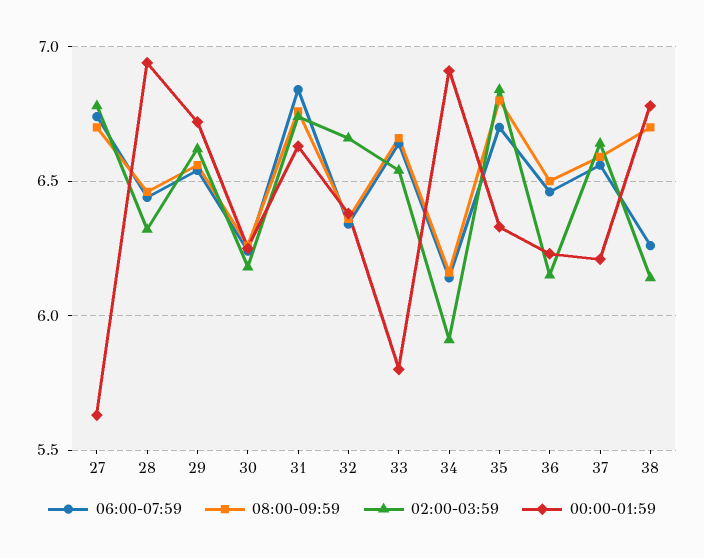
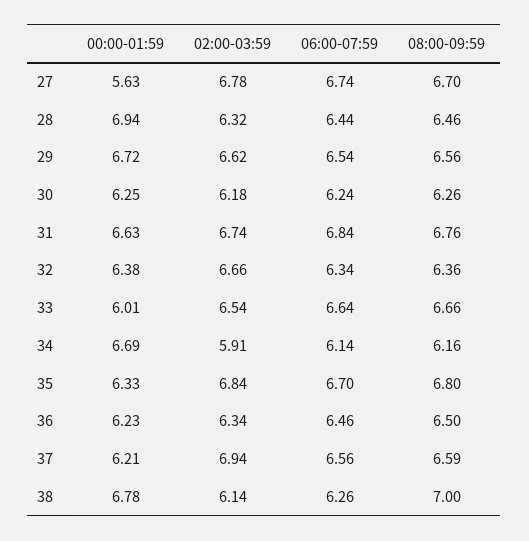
  {
    "06:00-07:59": {
      "27": 6.74,
      "28": 6.44,
      "29": 6.54,
      "30": 6.24,
      "31": 6.84,
      "32": 6.34,
      "33": 6.64,
      "34": 6.14,
      "35": 6.7,
      "36": 6.46,
      "37": 6.56,
      "38": 6.26
    },
    "08:00-09:59": {
      "27": 6.7,
      "28": 6.46,
      "29": 6.56,
      "30": 6.26,
      "31": 6.76,
      "32": 6.36,
      "33": 6.66,
      "34": 6.16,
      "35": 6.8,
      "36": 6.5,
      "37": 6.59,
-     "38": 6.7
+     "38": 7
    },
    "02:00-03:59": {
      "27": 6.78,
      "28": 6.32,
      "29": 6.62,
      "30": 6.18,
      "31": 6.74,
      "32": 6.66,
      "33": 6.54,
      "34": 5.91,
      "35": 6.84,
-     "36": 6.15,
+     "36": 6.34,
-     "37": 6.65,
+     "37": 6.94,
      "38": 6.14
    },
    "00:00-01:59": {
      "27": 5.63,
      "28": 6.94,
      "29": 6.72,
      "30": 6.25,
      "31": 6.63,
      "32": 6.38,
-     "33": 5.8,
+     "33": 6.01,
-     "34": 6.9,
+     "34": 6.69,
      "35": 6.33,
      "36": 6.23,
      "37": 6.21,
      "38": 6.78
    }
  }

